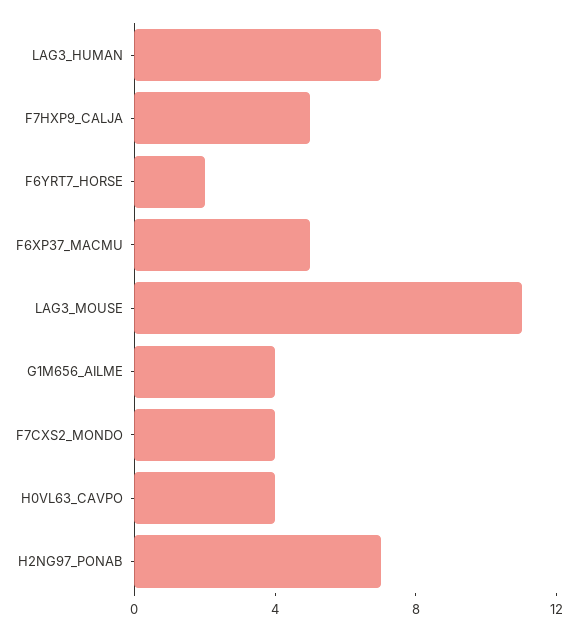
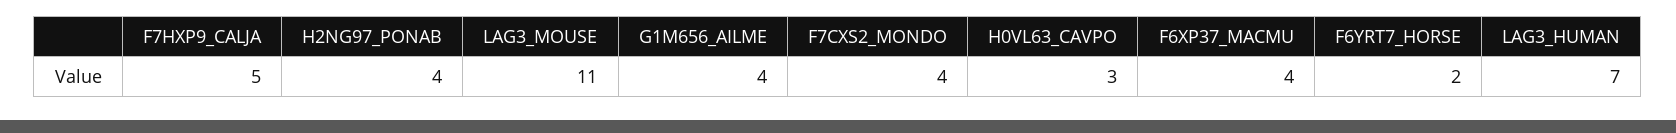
  {
    "LAG3_HUMAN": 7,
    "F7HXP9_CALJA": 5,
    "F6YRT7_HORSE": 2,
-   "F6XP37_MACMU": 5,
+   "F6XP37_MACMU": 4,
    "LAG3_MOUSE": 11,
    "G1M656_AILME": 4,
    "F7CXS2_MONDO": 4,
-   "H0VL63_CAVPO": 4,
+   "H0VL63_CAVPO": 3,
-   "H2NG97_PONAB": 7
+   "H2NG97_PONAB": 4
  }

